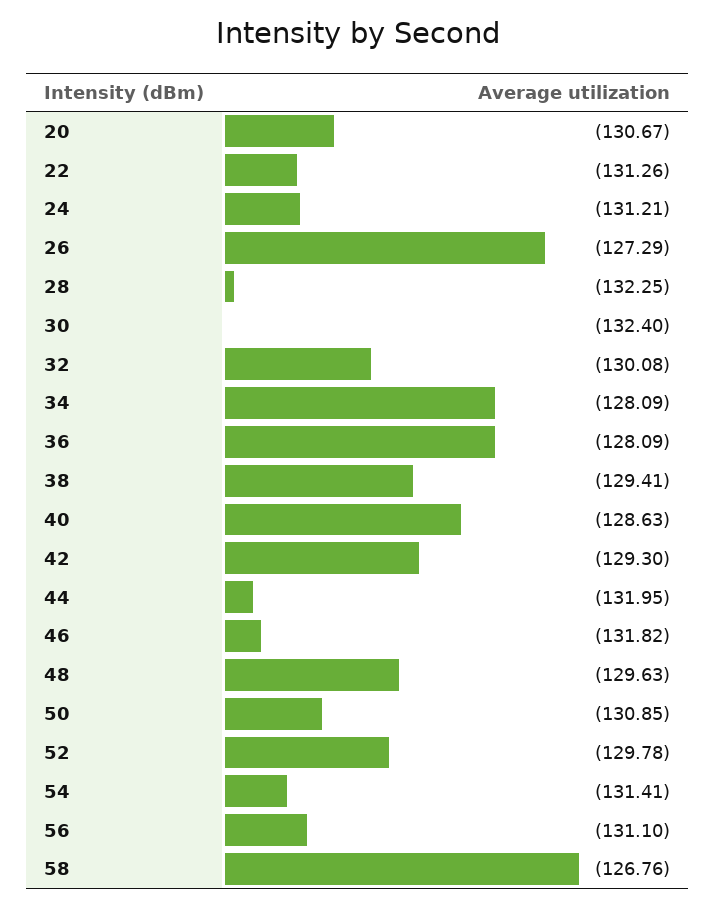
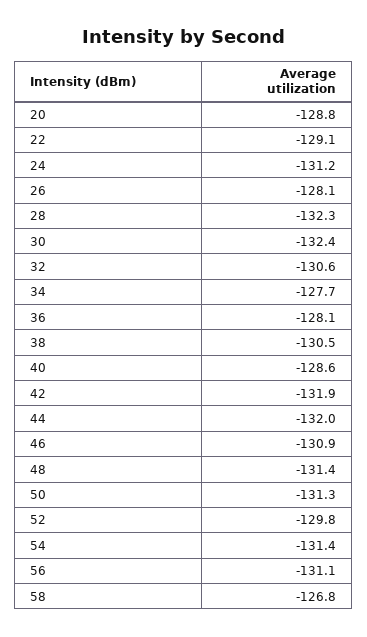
  {
-   "20": -130.67,
+   "20": -128.8,
-   "22": -131.26,
+   "22": -129.1,
    "24": -131.21,
-   "26": -127.29,
+   "26": -128.1,
    "28": -132.25,
    "30": -132.4,
-   "32": -130.08,
+   "32": -130.6,
-   "34": -128.09,
+   "34": -127.7,
    "36": -128.09,
-   "38": -129.41,
+   "38": -130.5,
    "40": -128.63,
-   "42": -129.3,
+   "42": -131.9,
    "44": -131.95,
-   "46": -131.82,
+   "46": -130.9,
-   "48": -129.63,
+   "48": -131.4,
-   "50": -130.85,
+   "50": -131.3,
    "52": -129.78,
    "54": -131.41,
    "56": -131.1,
    "58": -126.76
  }

